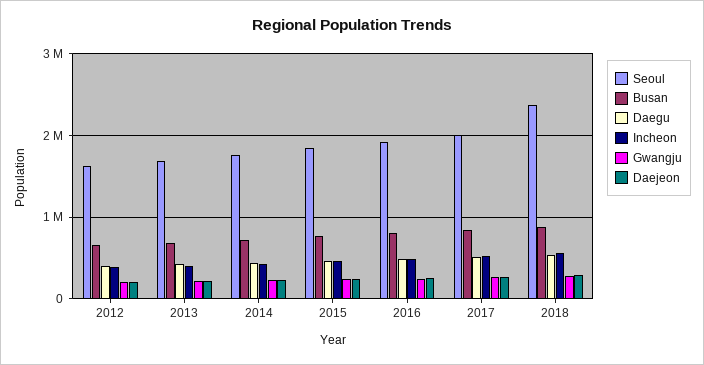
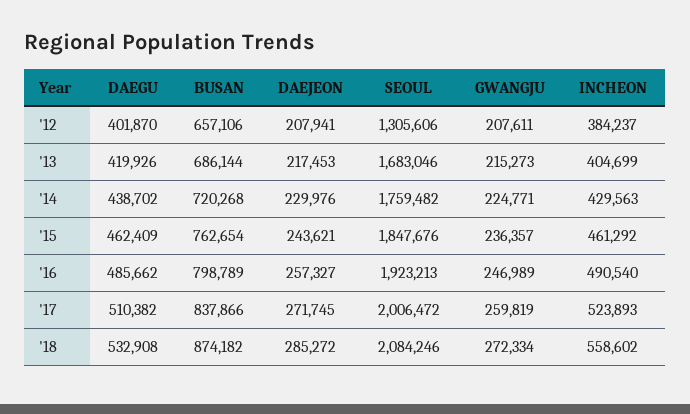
  {
    "Seoul": {
-     "2012": 1600000,
+     "2012": 1305606,
      "2013": 1683046,
      "2014": 1759482,
      "2015": 1847676,
      "2016": 1923213,
      "2017": 2006472,
-     "2018": 2400000
+     "2018": 2084246
    },
    "Busan": {
      "2012": 657106,
      "2013": 686144,
      "2014": 720268,
      "2015": 762654,
      "2016": 798789,
      "2017": 837866,
      "2018": 874182
    },
    "Daegu": {
      "2012": 401870,
      "2013": 419926,
      "2014": 438702,
      "2015": 462409,
      "2016": 485662,
      "2017": 510382,
      "2018": 532908
    },
    "Incheon": {
      "2012": 384237,
      "2013": 404699,
      "2014": 429563,
      "2015": 461292,
      "2016": 490540,
      "2017": 523893,
      "2018": 558602
    },
    "Gwangju": {
      "2012": 207611,
      "2013": 215273,
      "2014": 224771,
      "2015": 236357,
      "2016": 246989,
      "2017": 259819,
      "2018": 272334
    },
    "Daejeon": {
      "2012": 207941,
      "2013": 217453,
      "2014": 229976,
      "2015": 243621,
      "2016": 257327,
      "2017": 271745,
      "2018": 285272
    }
  }

